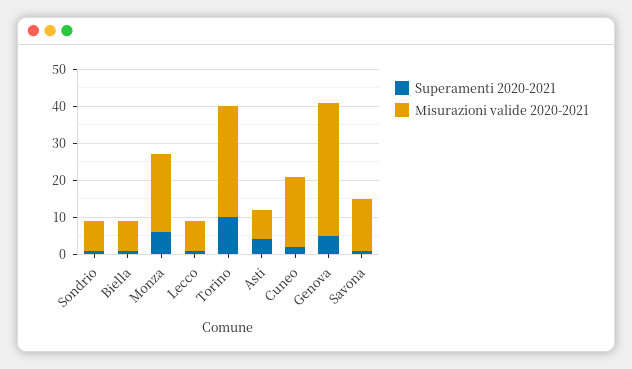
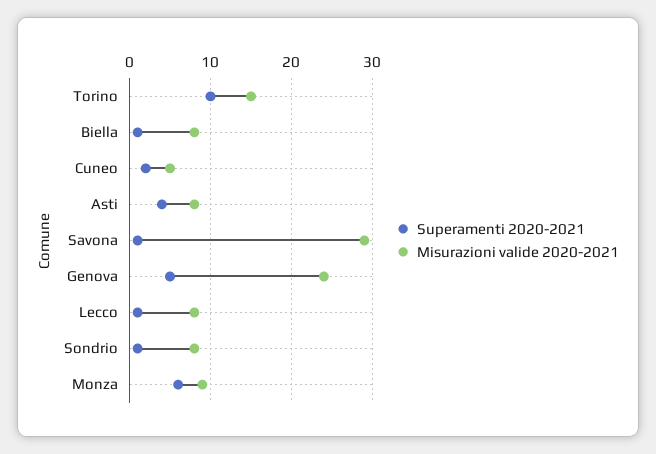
  {
    "Superamenti 2020-2021": {
      "Sondrio": 1,
      "Biella": 1,
      "Monza": 6,
      "Lecco": 1,
      "Torino": 10,
      "Asti": 4,
      "Cuneo": 2,
      "Genova": 5,
      "Savona": 1
    },
    "Misurazioni valide 2020-2021": {
      "Sondrio": 8,
      "Biella": 8,
-     "Monza": 20,
+     "Monza": 9,
      "Lecco": 8,
-     "Torino": 30,
+     "Torino": 15,
      "Asti": 8,
-     "Cuneo": 20,
+     "Cuneo": 5,
-     "Genova": 35,
+     "Genova": 24,
-     "Savona": 15
+     "Savona": 29
    }
  }

